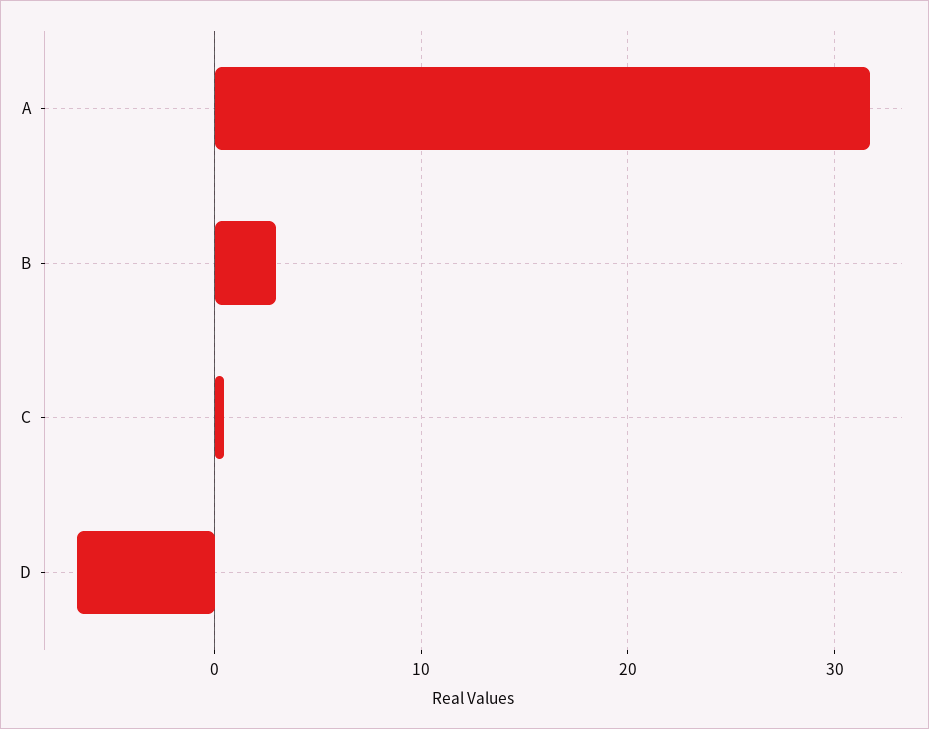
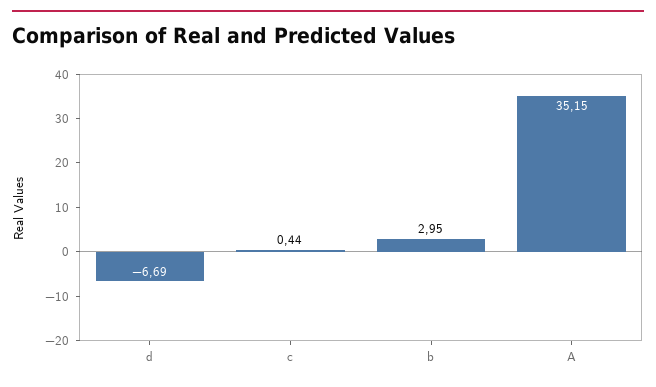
  {
-   "A": 32,
+   "A": 35.15,
    "B": 2.95,
    "C": 0.44,
    "D": -6.69
  }

